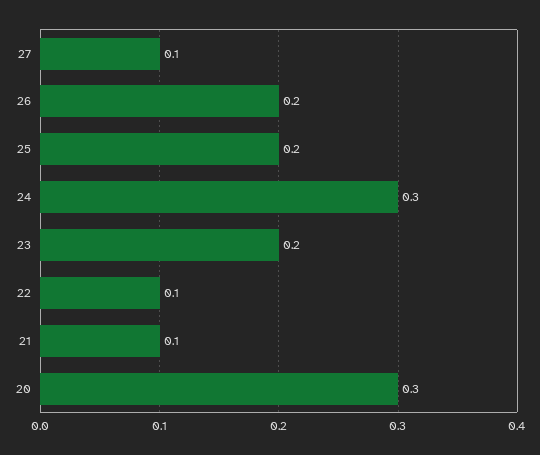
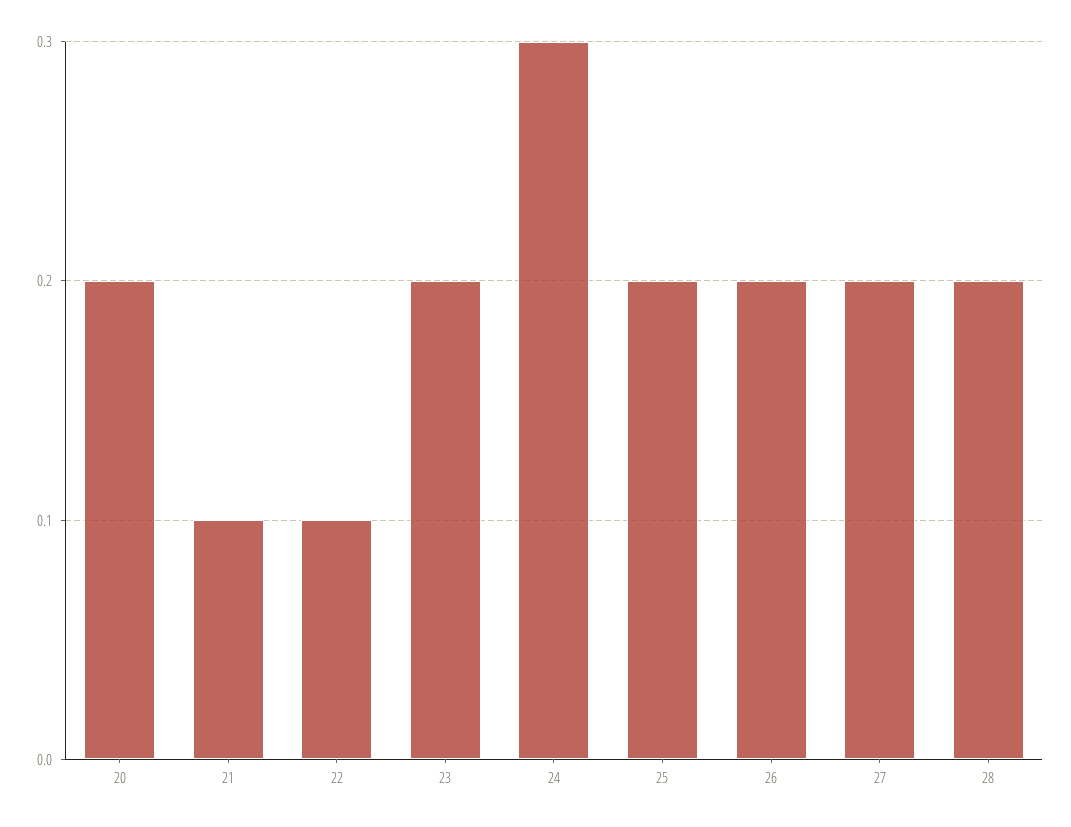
  {
-   "27": 0.1,
+   "27": 0.2,
    "26": 0.2,
    "25": 0.2,
    "24": 0.3,
    "23": 0.2,
    "22": 0.1,
    "21": 0.1,
-   "20": 0.3
+   "20": 0.2,
+   "28": 0.2
  }

